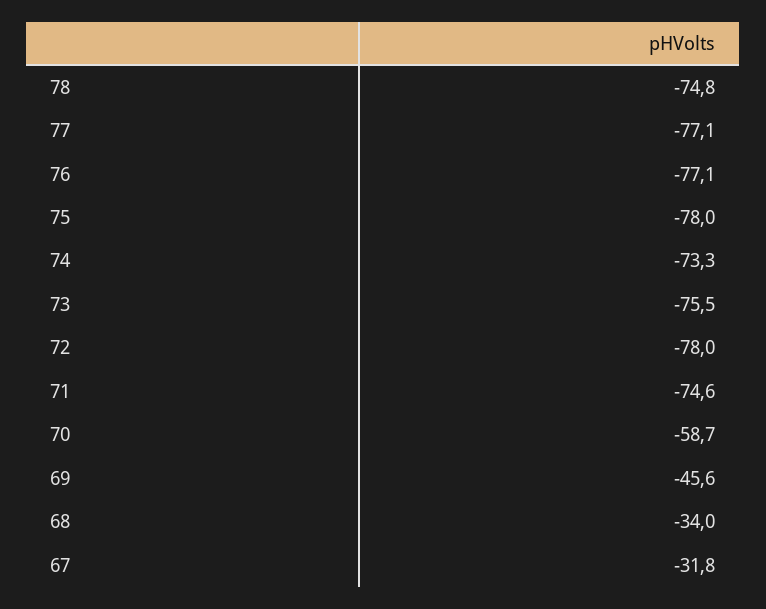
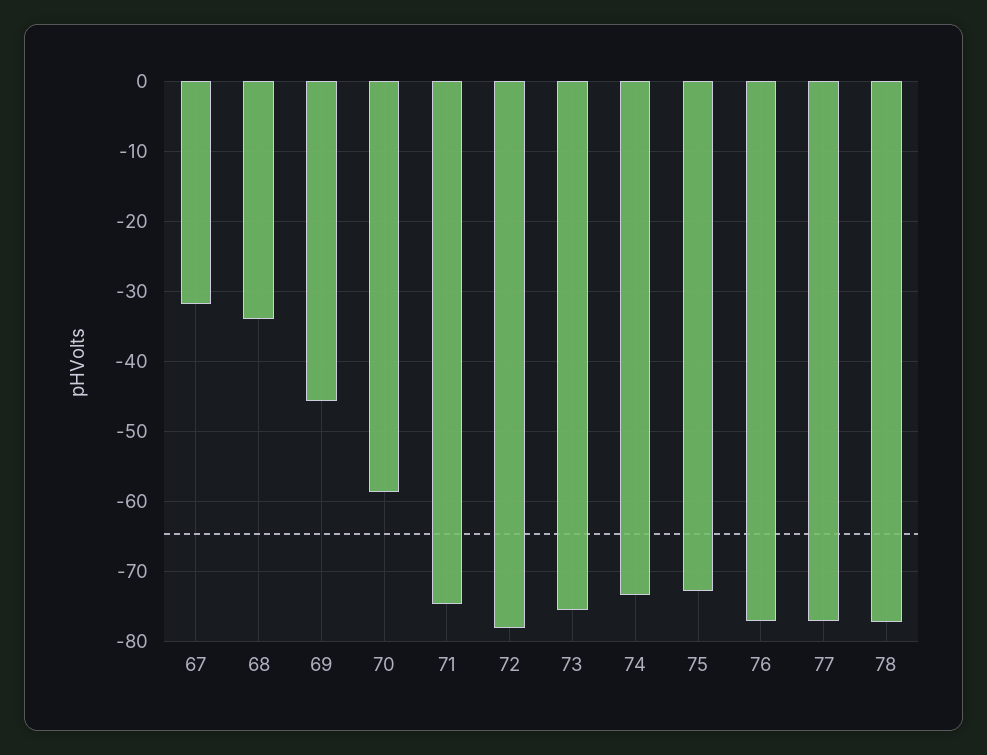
  {
-   "78": -74.8,
+   "78": -77,
    "77": -77.1,
    "76": -77.1,
-   "75": -78,
+   "75": -73,
    "74": -73.3,
    "73": -75.5,
    "72": -78,
    "71": -74.6,
    "70": -58.7,
    "69": -45.6,
    "68": -34,
    "67": -31.8
  }

